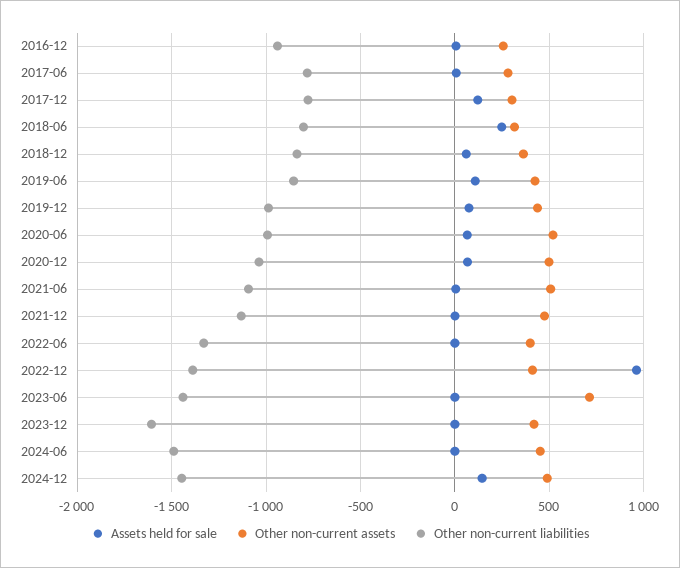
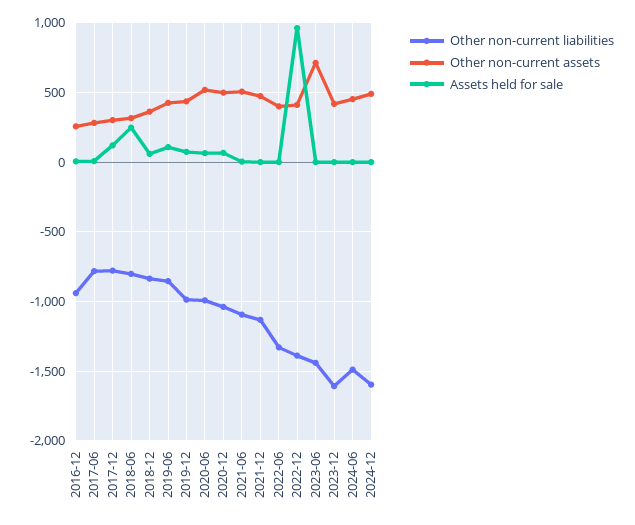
  {
    "Assets held for sale": {
      "2016-12": 0,
      "2017-06": 0,
      "2017-12": 100,
      "2018-06": 250,
      "2018-12": 50,
      "2019-06": 100,
      "2019-12": 50,
      "2020-06": 50,
      "2020-12": 50,
      "2021-06": 0,
      "2021-12": 0,
      "2022-06": 0,
      "2022-12": 950,
      "2023-06": 0,
      "2023-12": 0,
      "2024-06": 0,
-     "2024-12": 150
+     "2024-12": 0
    },
    "Other non-current assets": {
      "2016-12": 250,
      "2017-06": 300,
      "2017-12": 300,
      "2018-06": 300,
      "2018-12": 350,
      "2019-06": 450,
      "2019-12": 450,
      "2020-06": 500,
      "2020-12": 500,
      "2021-06": 500,
      "2021-12": 450,
      "2022-06": 400,
      "2022-12": 400,
      "2023-06": 700,
      "2023-12": 400,
      "2024-06": 450,
      "2024-12": 500
    },
    "Other non-current liabilities": {
      "2016-12": -950,
      "2017-06": -800,
      "2017-12": -800,
      "2018-06": -800,
      "2018-12": -850,
      "2019-06": -850,
      "2019-12": -1000,
      "2020-06": -1000,
      "2020-12": -1050,
      "2021-06": -1100,
      "2021-12": -1150,
      "2022-06": -1350,
      "2022-12": -1400,
      "2023-06": -1450,
      "2023-12": -1600,
      "2024-06": -1500,
-     "2024-12": -1450
+     "2024-12": -1600
    }
  }

